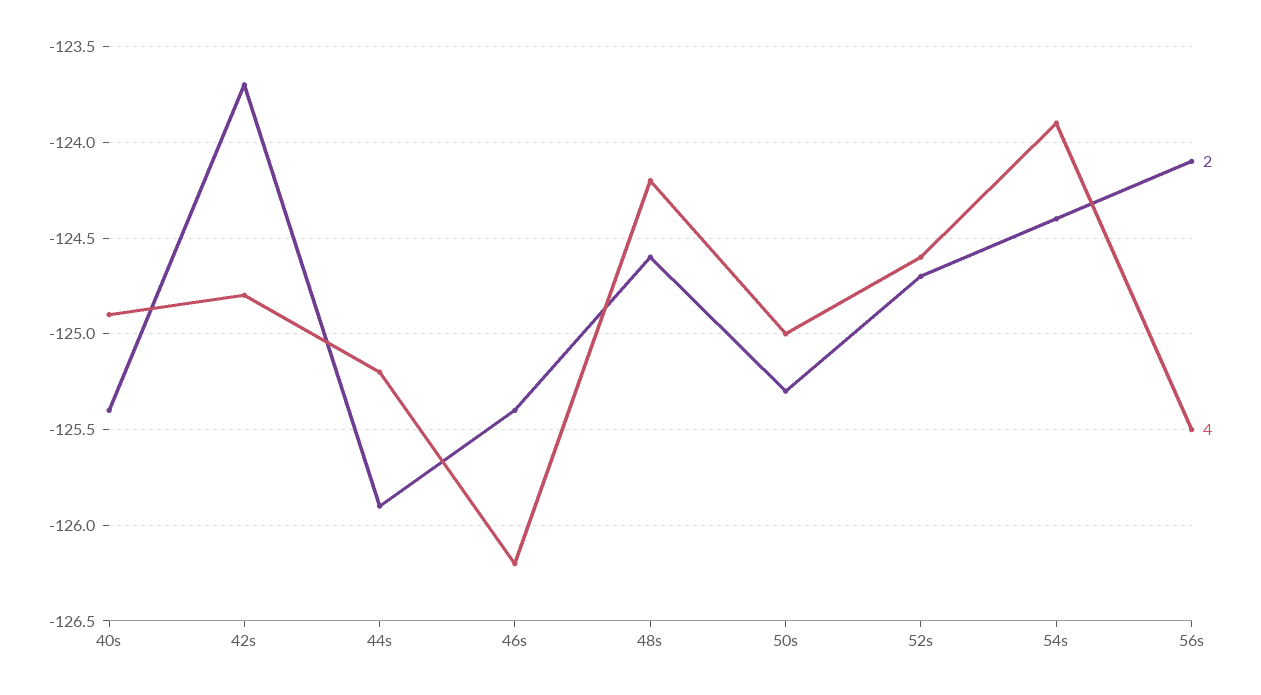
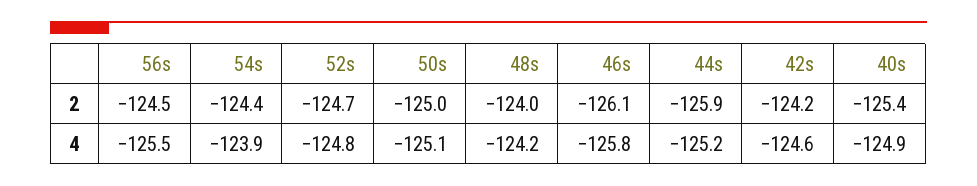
  {
    "2": {
      "40s": -125.4,
-     "42s": -123.7,
+     "42s": -124.2,
      "44s": -125.9,
-     "46s": -125.4,
+     "46s": -126.1,
-     "48s": -124.6,
+     "48s": -124,
-     "50s": -125.3,
+     "50s": -125,
      "52s": -124.7,
      "54s": -124.4,
-     "56s": -124.1
+     "56s": -124.5
    },
    "4": {
      "40s": -124.9,
-     "42s": -124.8,
+     "42s": -124.6,
      "44s": -125.2,
-     "46s": -126.2,
+     "46s": -125.8,
      "48s": -124.2,
-     "50s": -125,
+     "50s": -125.1,
-     "52s": -124.6,
+     "52s": -124.8,
      "54s": -123.9,
      "56s": -125.5
    }
  }

